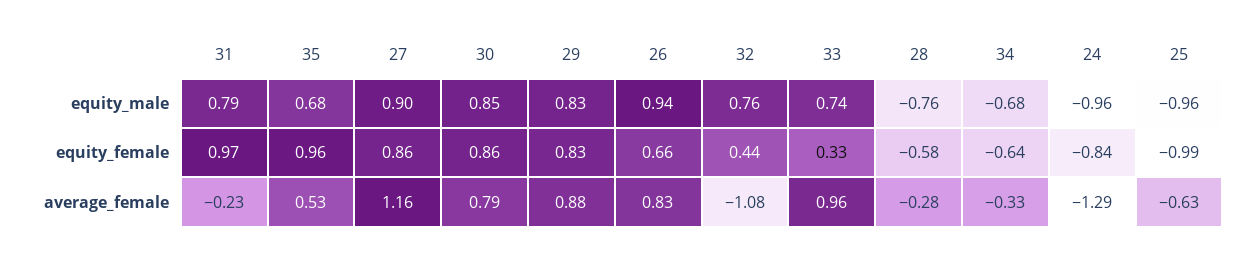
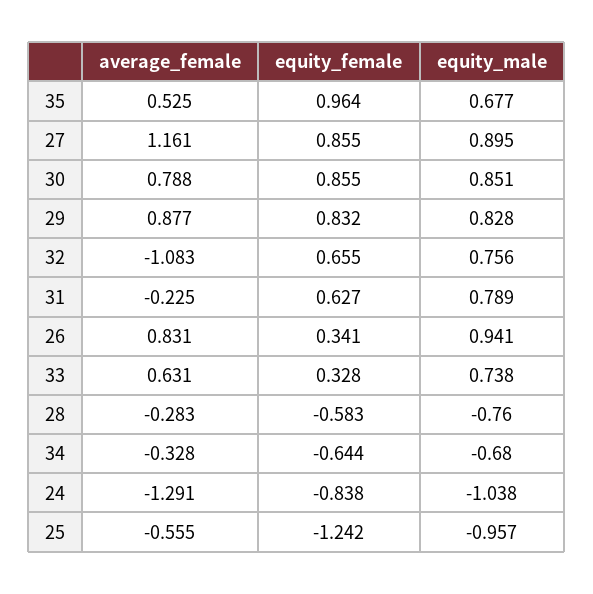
  {
    "31": {
      "equity_male": 0.789,
-     "equity_female": 0.97,
+     "equity_female": 0.627,
      "average_female": -0.225
    },
    "35": {
      "equity_male": 0.677,
      "equity_female": 0.964,
      "average_female": 0.525
    },
    "27": {
      "equity_male": 0.895,
      "equity_female": 0.855,
      "average_female": 1.161
    },
    "30": {
      "equity_male": 0.851,
      "equity_female": 0.855,
      "average_female": 0.788
    },
    "29": {
      "equity_male": 0.828,
      "equity_female": 0.832,
      "average_female": 0.877
    },
    "26": {
      "equity_male": 0.941,
-     "equity_female": 0.66,
+     "equity_female": 0.341,
      "average_female": 0.831
    },
    "32": {
      "equity_male": 0.756,
-     "equity_female": 0.44,
+     "equity_female": 0.655,
      "average_female": -1.083
    },
    "33": {
      "equity_male": 0.738,
      "equity_female": 0.328,
-     "average_female": 0.96
+     "average_female": 0.631
    },
    "28": {
      "equity_male": -0.76,
      "equity_female": -0.583,
      "average_female": -0.283
    },
    "34": {
      "equity_male": -0.68,
      "equity_female": -0.644,
      "average_female": -0.328
    },
    "24": {
-     "equity_male": -0.96,
+     "equity_male": -1.038,
      "equity_female": -0.838,
      "average_female": -1.291
    },
    "25": {
      "equity_male": -0.957,
-     "equity_female": -0.99,
+     "equity_female": -1.242,
-     "average_female": -0.63
+     "average_female": -0.555
    }
  }

